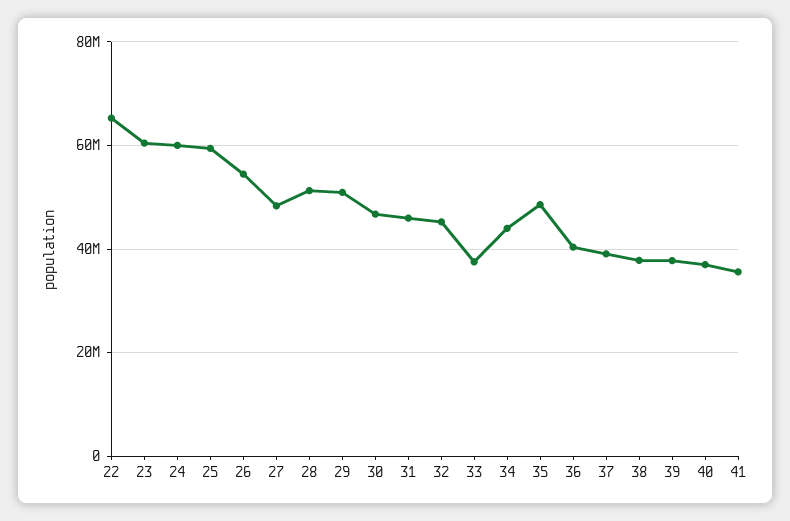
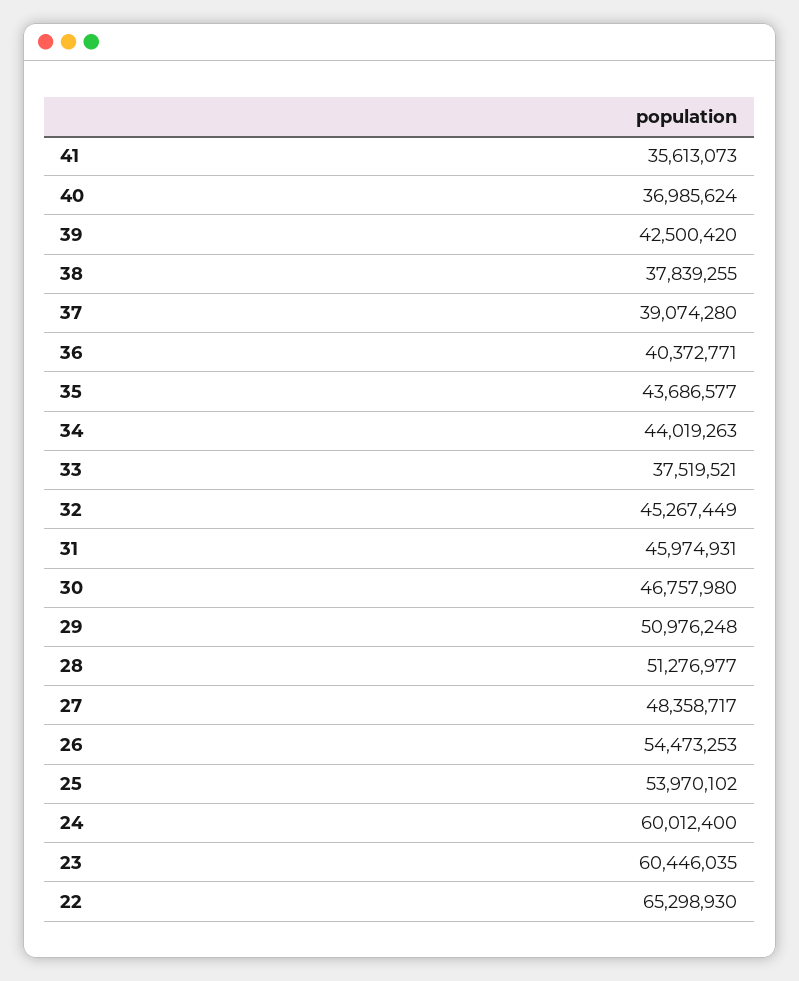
  {
    "22": 65298930,
    "23": 60446035,
    "24": 60012400,
-   "25": 60000000,
+   "25": 53970102,
    "26": 54473253,
    "27": 48358717,
    "28": 51276977,
    "29": 50976248,
    "30": 46757980,
    "31": 45974931,
    "32": 45267449,
    "33": 37519521,
    "34": 44019263,
-   "35": 48000000,
+   "35": 43686577,
    "36": 40372771,
    "37": 39074280,
    "38": 37839255,
-   "39": 38000000,
+   "39": 42500420,
    "40": 36985624,
    "41": 35613073
  }

